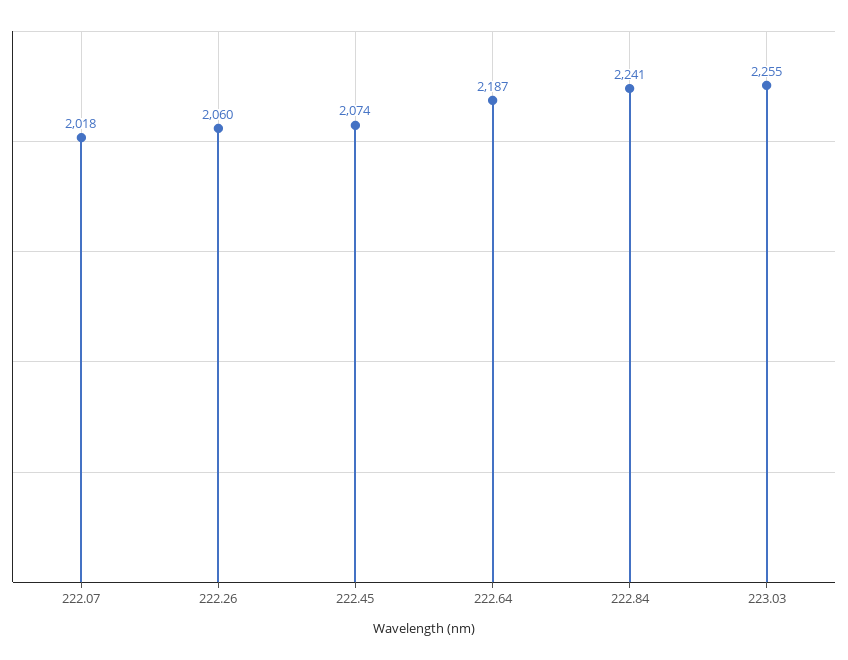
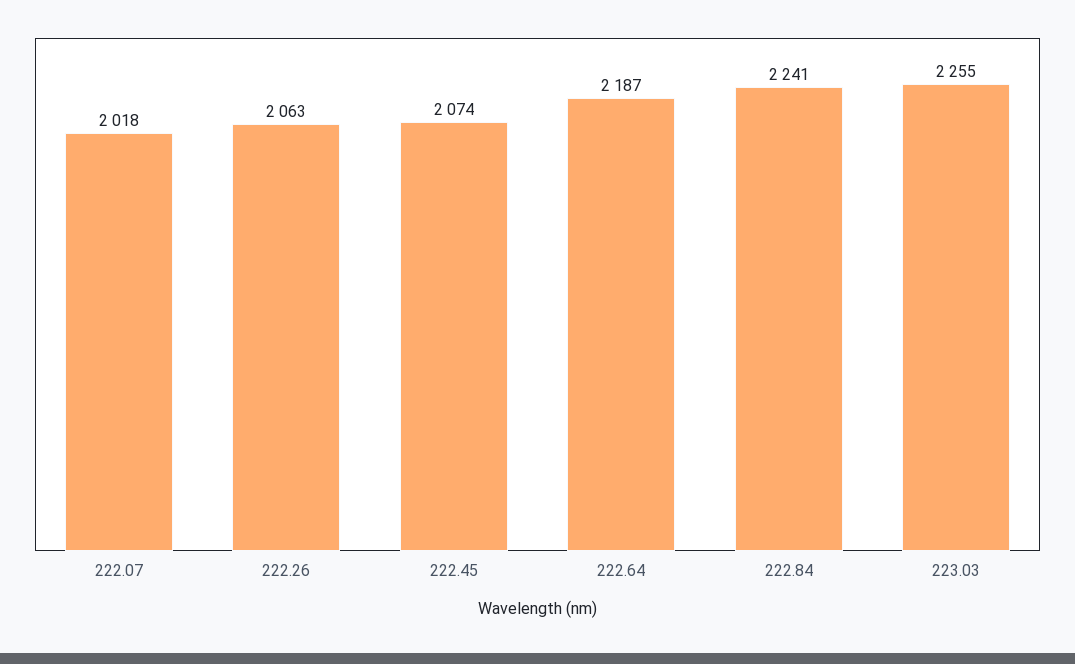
  {
    "222.07": 2018,
-   "222.26": 2060,
+   "222.26": 2063,
    "222.45": 2074,
    "222.64": 2187,
    "222.84": 2241,
    "223.03": 2255
  }

